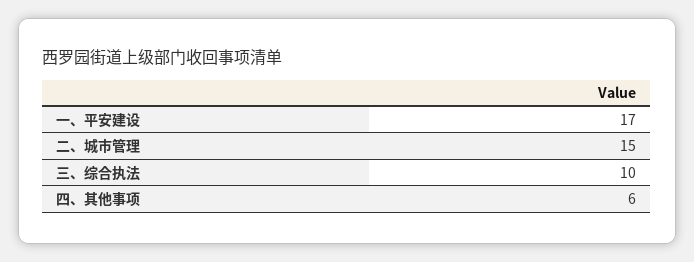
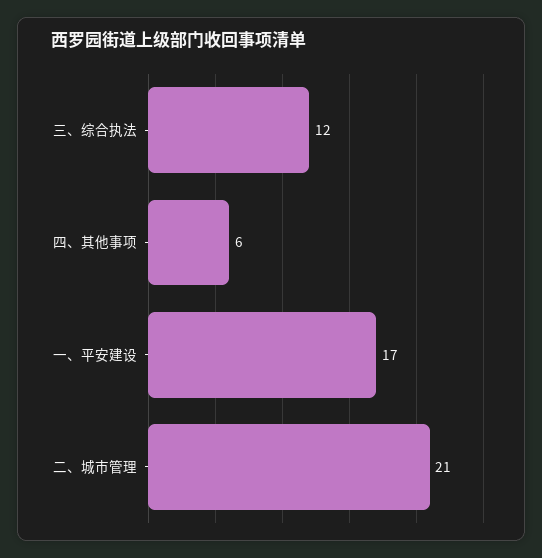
  {
    "一、平安建设": 17,
-   "二、城市管理": 15,
+   "二、城市管理": 21,
-   "三、综合执法": 10,
+   "三、综合执法": 12,
    "四、其他事项": 6
  }

